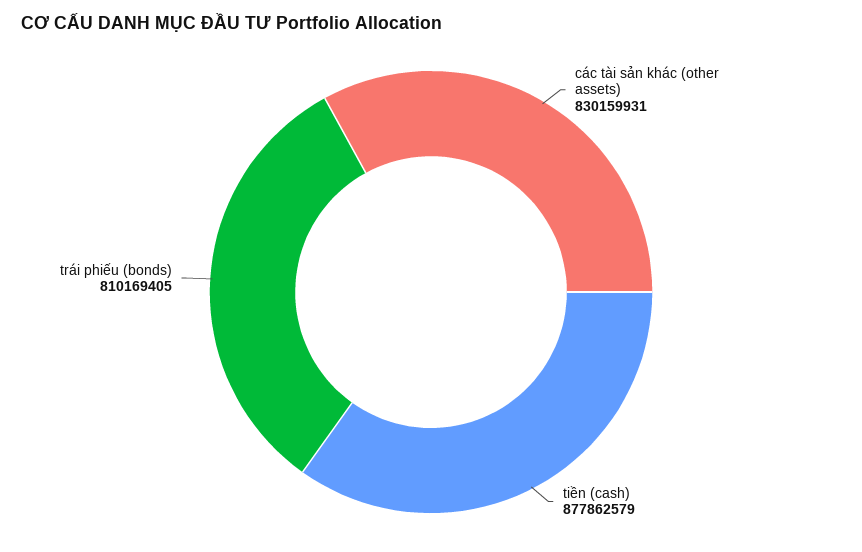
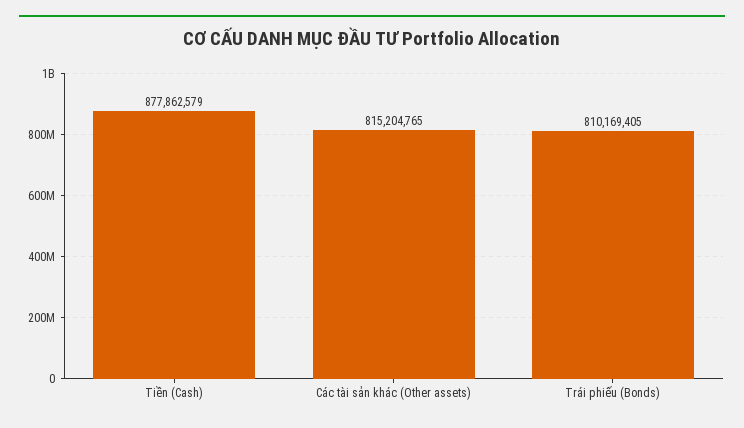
  {
-   "các tài sản khác (other assets)": 830159931,
+   "các tài sản khác (other assets)": 815204765,
    "tiền (cash)": 877862579,
    "trái phiếu (bonds)": 810169405
  }

